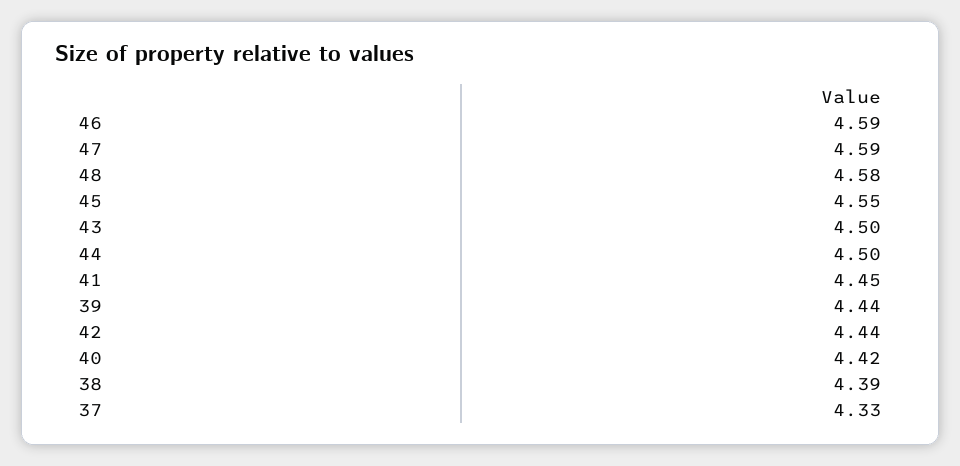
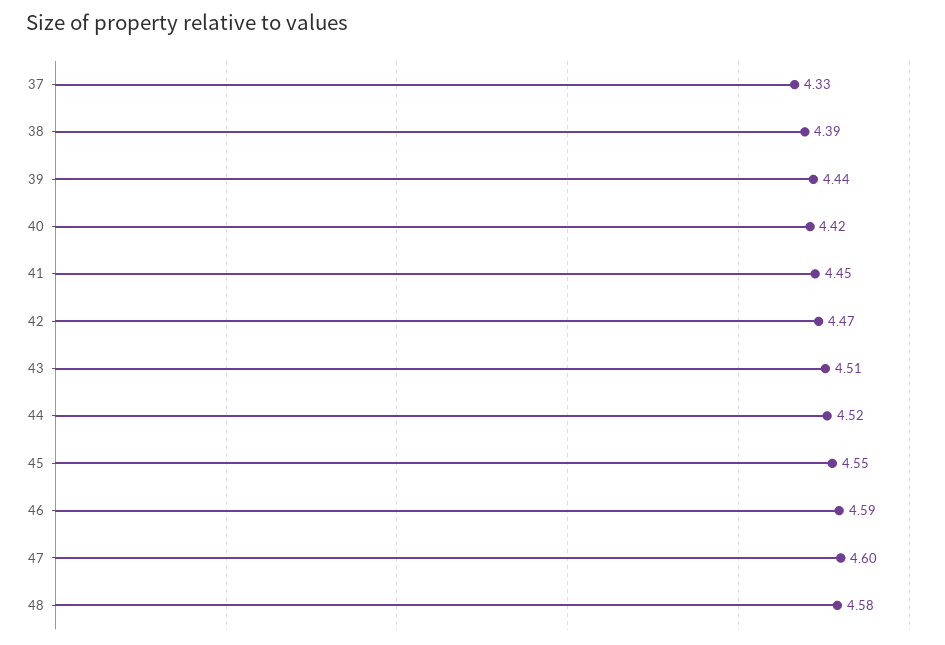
  {
    "46": 4.59,
-   "47": 4.59,
+   "47": 4.6,
    "48": 4.58,
    "45": 4.55,
-   "43": 4.5,
+   "43": 4.51,
-   "44": 4.5,
+   "44": 4.52,
    "41": 4.45,
    "39": 4.44,
-   "42": 4.44,
+   "42": 4.47,
    "40": 4.42,
    "38": 4.39,
    "37": 4.33
  }

